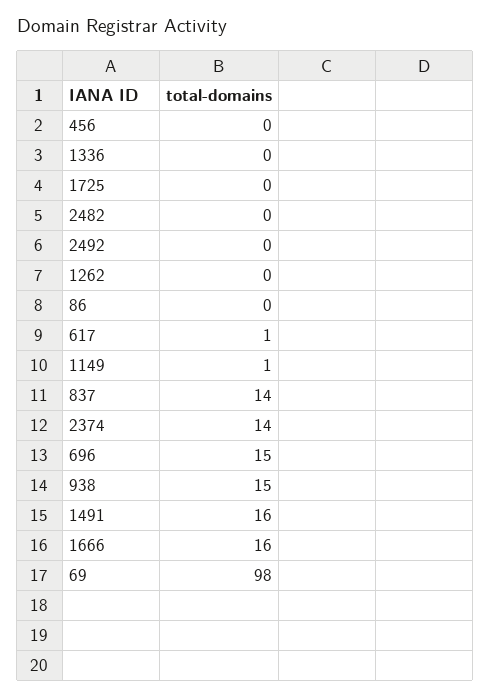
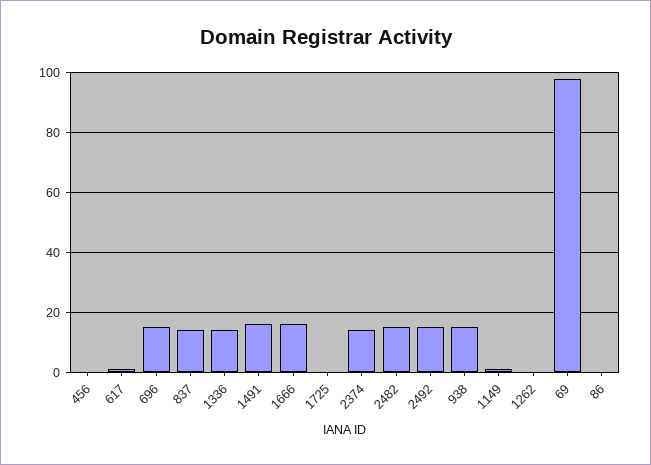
  {
    "456": 0,
-   "1336": 0,
+   "1336": 15,
    "1725": 0,
-   "2482": 0,
+   "2482": 15,
-   "2492": 0,
+   "2492": 15,
    "1262": 0,
    "86": 0,
    "617": 1,
    "1149": 1,
    "837": 14,
    "2374": 14,
    "696": 15,
    "938": 15,
    "1491": 16,
    "1666": 16,
    "69": 98
  }

